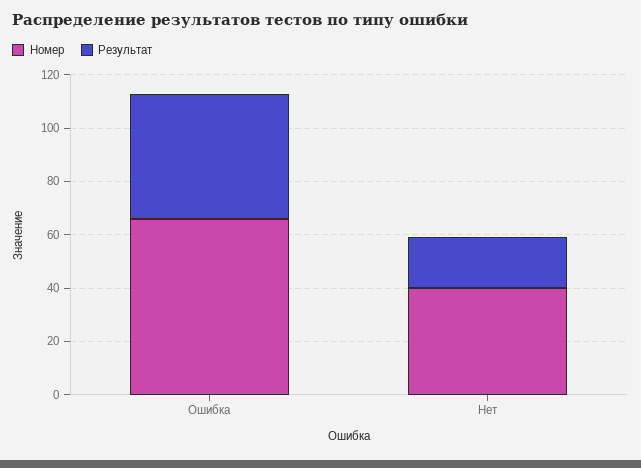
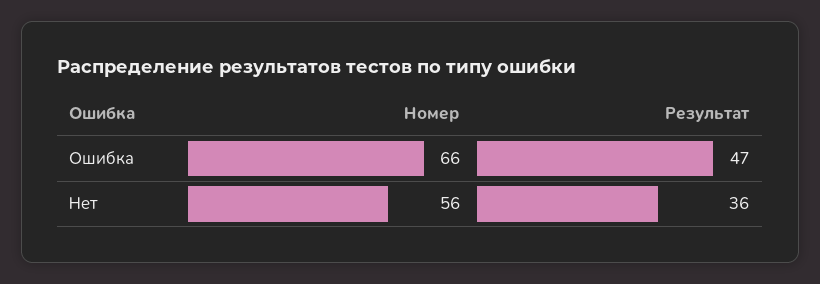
  {
    "Номер": {
      "Ошибка": 66,
-     "Нет": 40
+     "Нет": 56
    },
    "Результат": {
      "Ошибка": 47,
-     "Нет": 20
+     "Нет": 36
    }
  }

